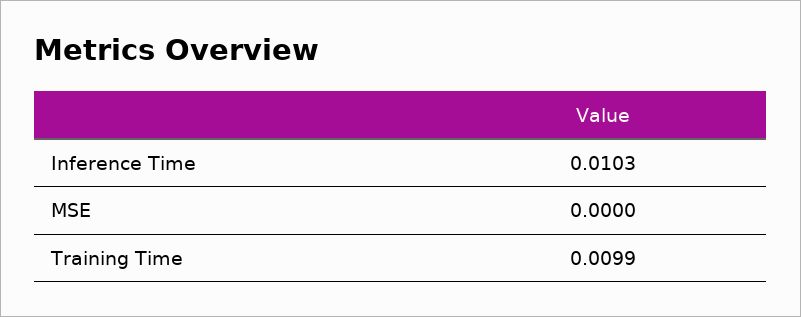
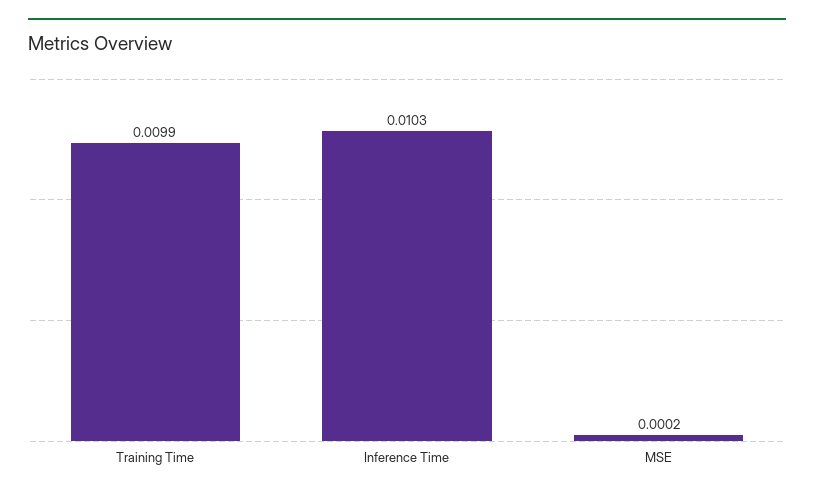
  {
    "Inference Time": 0.0103,
-   "MSE": 0,
+   "MSE": 0.0002,
    "Training Time": 0.0099
  }

